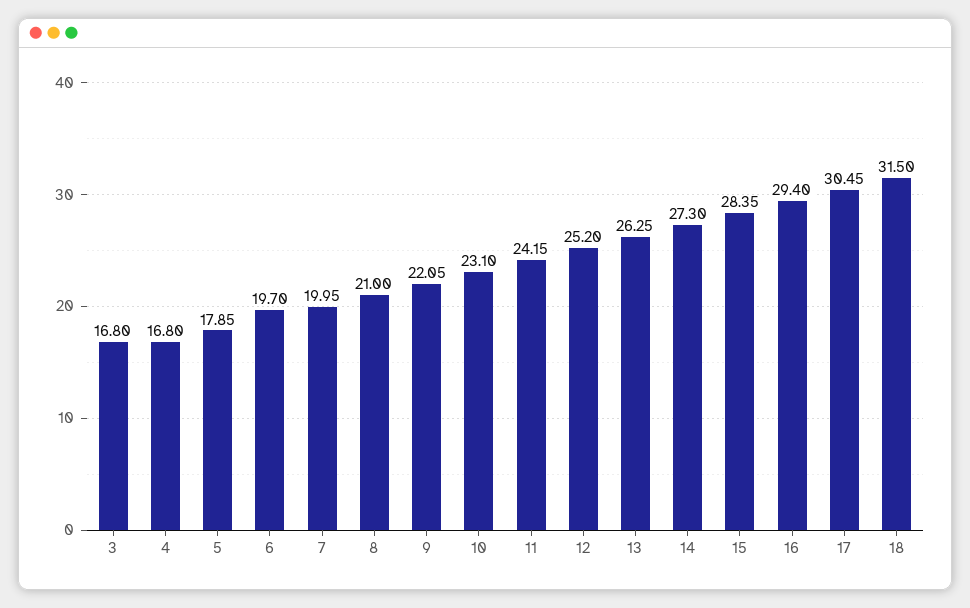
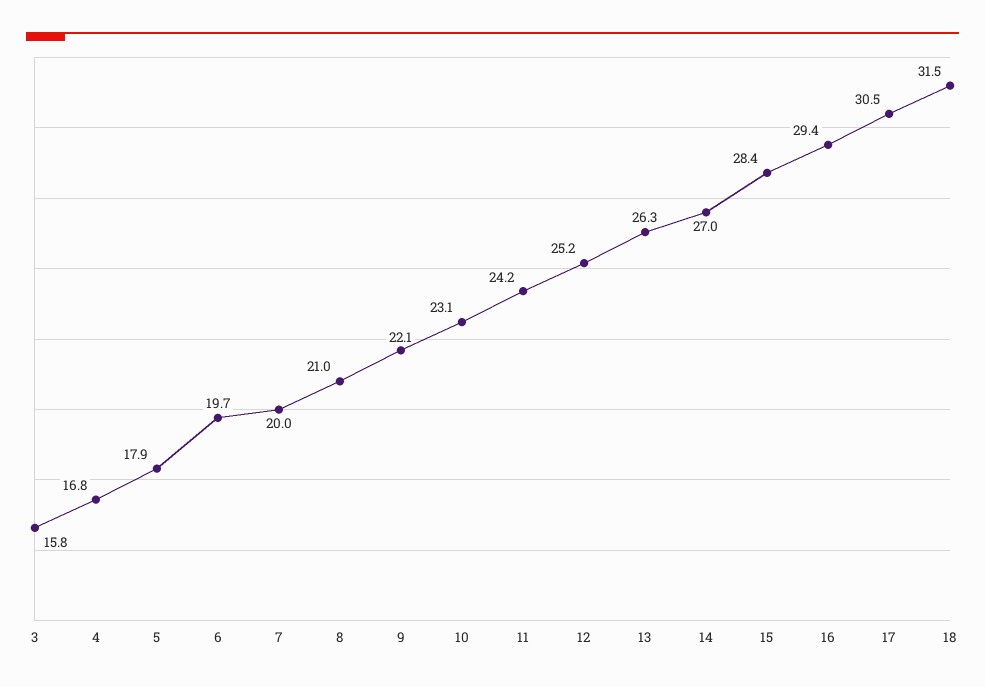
  {
-   "3": 16.8,
+   "3": 15.8,
    "4": 16.8,
    "5": 17.85,
    "6": 19.7,
    "7": 19.95,
    "8": 21,
    "9": 22.05,
    "10": 23.1,
    "11": 24.15,
    "12": 25.2,
    "13": 26.25,
-   "14": 27.3,
+   "14": 27,
    "15": 28.35,
    "16": 29.4,
    "17": 30.45,
    "18": 31.5
  }

